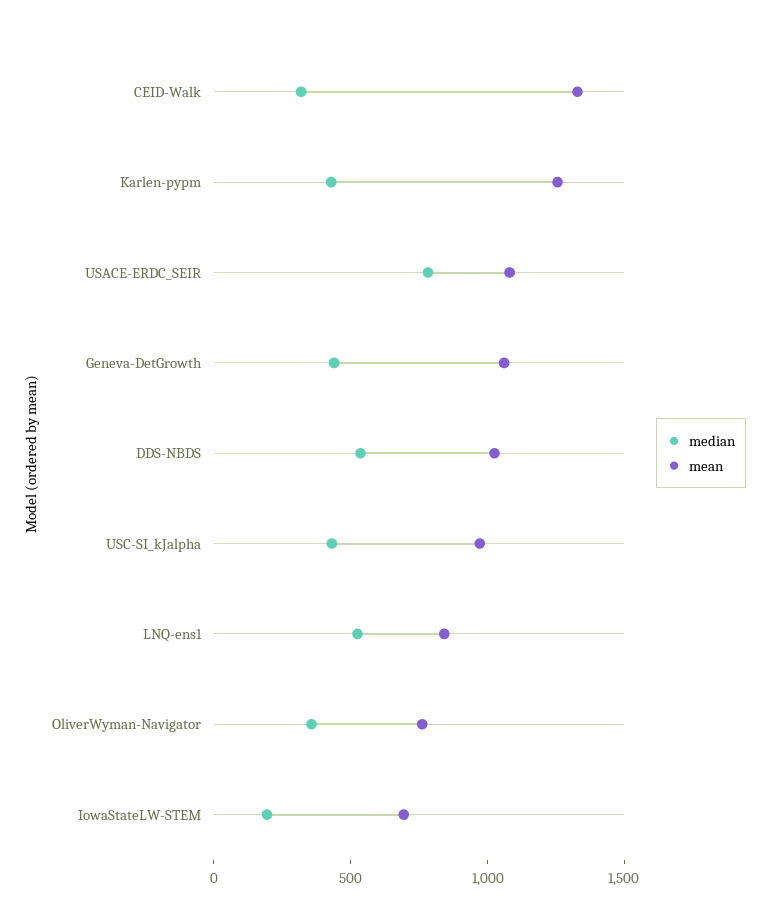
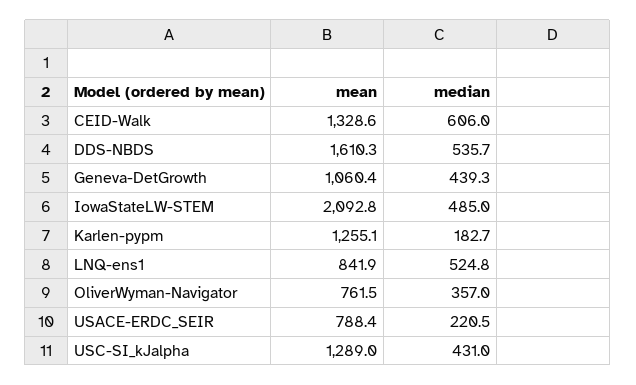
  {
    "median": {
-     "CEID-Walk": 300,
+     "CEID-Walk": 606,
-     "Karlen-pypm": 400,
+     "Karlen-pypm": 182.7,
-     "USACE-ERDC_SEIR": 800,
+     "USACE-ERDC_SEIR": 220.5,
      "Geneva-DetGrowth": 439.3,
      "DDS-NBDS": 535.7,
      "USC-SI_kJalpha": 431,
      "LNQ-ens1": 524.8,
      "OliverWyman-Navigator": 357,
-     "IowaStateLW-STEM": 200
+     "IowaStateLW-STEM": 485
    },
    "mean": {
      "CEID-Walk": 1328.6,
      "Karlen-pypm": 1255.1,
-     "USACE-ERDC_SEIR": 1100,
+     "USACE-ERDC_SEIR": 788.4,
      "Geneva-DetGrowth": 1060.4,
-     "DDS-NBDS": 1000,
+     "DDS-NBDS": 1610.3,
-     "USC-SI_kJalpha": 1000,
+     "USC-SI_kJalpha": 1289,
      "LNQ-ens1": 841.9,
      "OliverWyman-Navigator": 761.5,
-     "IowaStateLW-STEM": 700
+     "IowaStateLW-STEM": 2092.8
    }
  }

